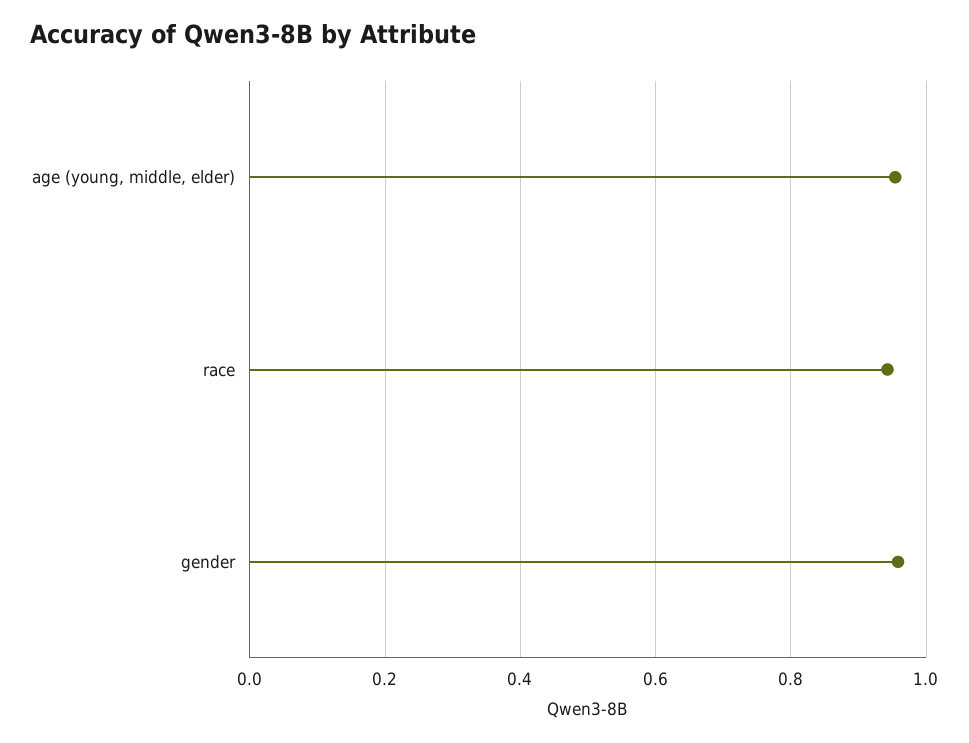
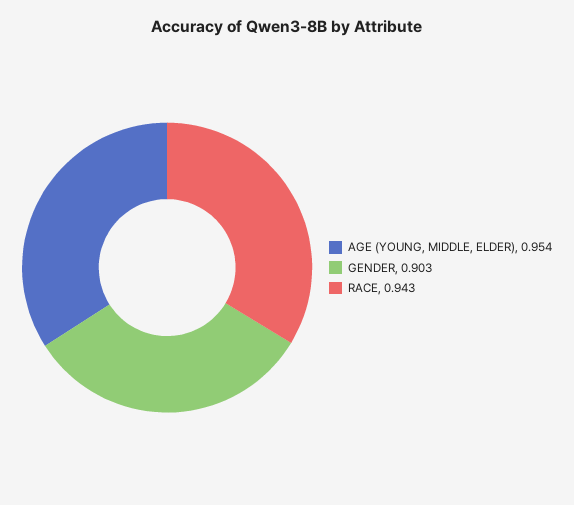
  {
    "age (young, middle, elder)": 0.954,
    "race": 0.943,
-   "gender": 0.96
+   "gender": 0.903
  }

